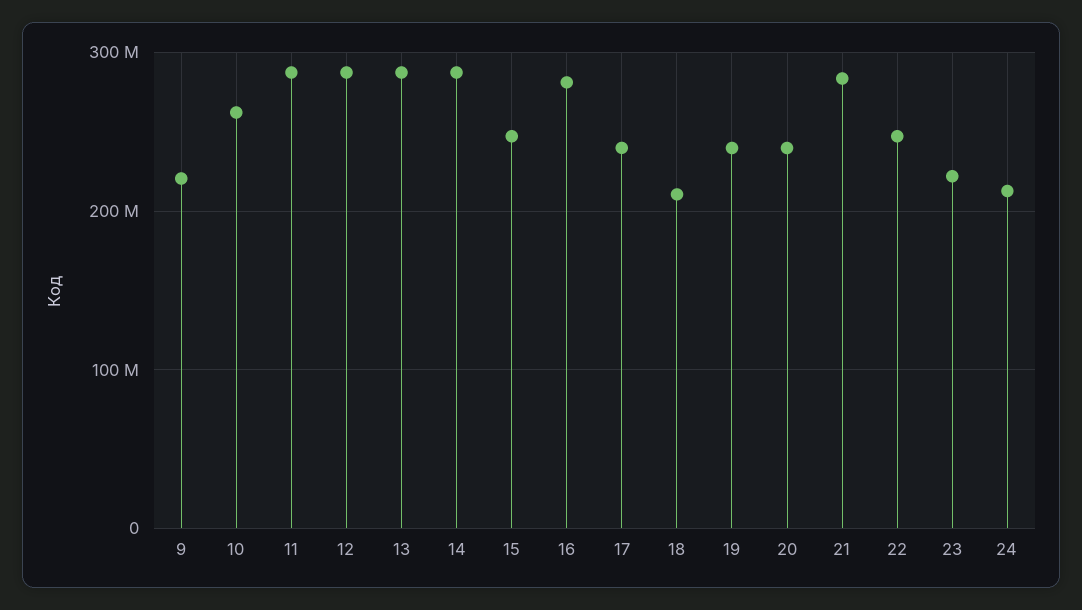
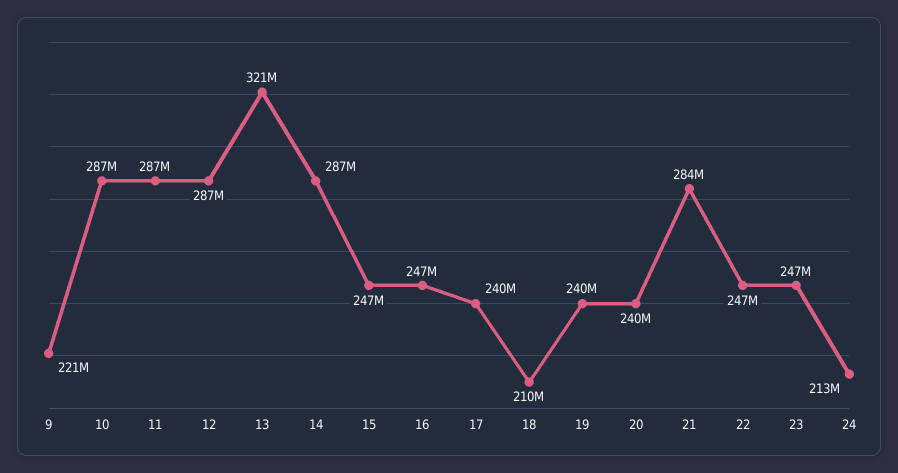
  {
    "9": 221000000,
-   "10": 260000000,
+   "10": 287000000,
    "11": 287000000,
    "12": 287000000,
-   "13": 290000000,
+   "13": 321000000,
    "14": 287000000,
    "15": 247000000,
-   "16": 280000000,
+   "16": 247000000,
    "17": 240000000,
    "18": 210000000,
    "19": 240000000,
    "20": 240000000,
    "21": 284000000,
    "22": 247000000,
-   "23": 220000000,
+   "23": 247000000,
    "24": 213000000
  }

